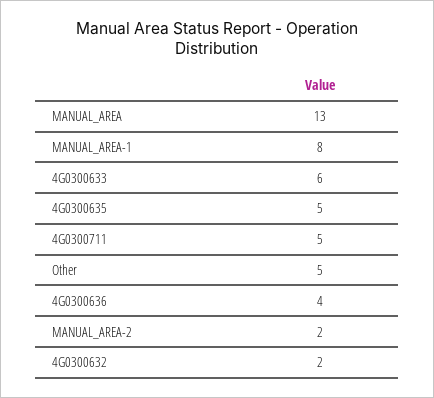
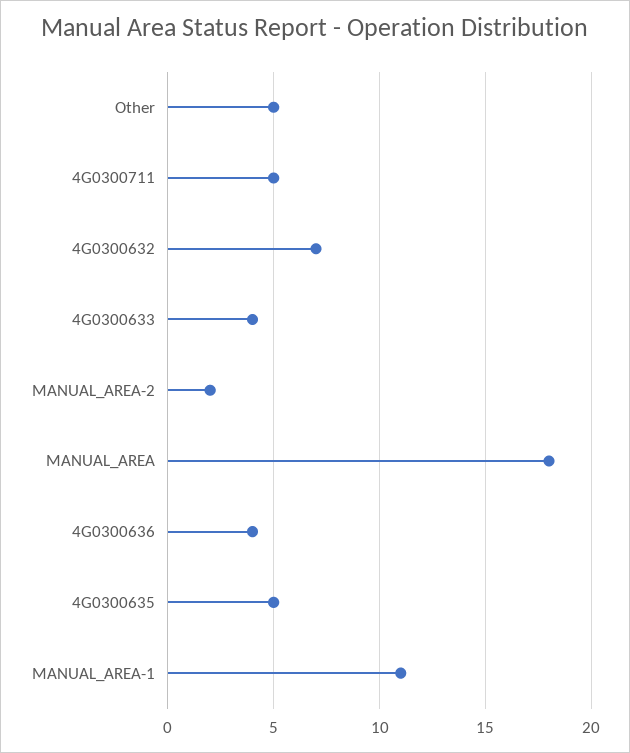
  {
-   "MANUAL_AREA": 13,
+   "MANUAL_AREA": 18,
-   "MANUAL_AREA-1": 8,
+   "MANUAL_AREA-1": 11,
-   "4G0300633": 6,
+   "4G0300633": 4,
    "4G0300635": 5,
    "4G0300711": 5,
    "Other": 5,
    "4G0300636": 4,
    "MANUAL_AREA-2": 2,
-   "4G0300632": 2
+   "4G0300632": 7
  }

